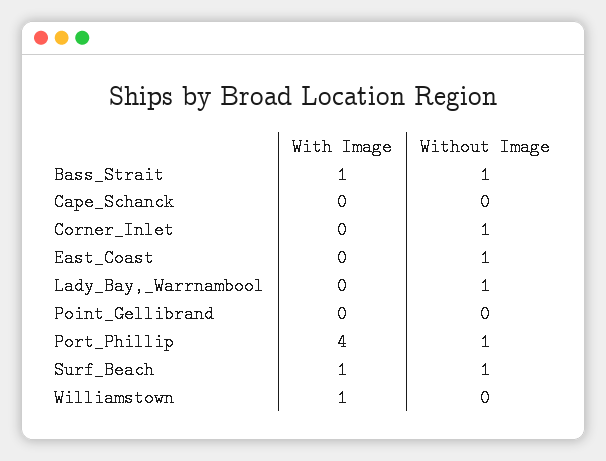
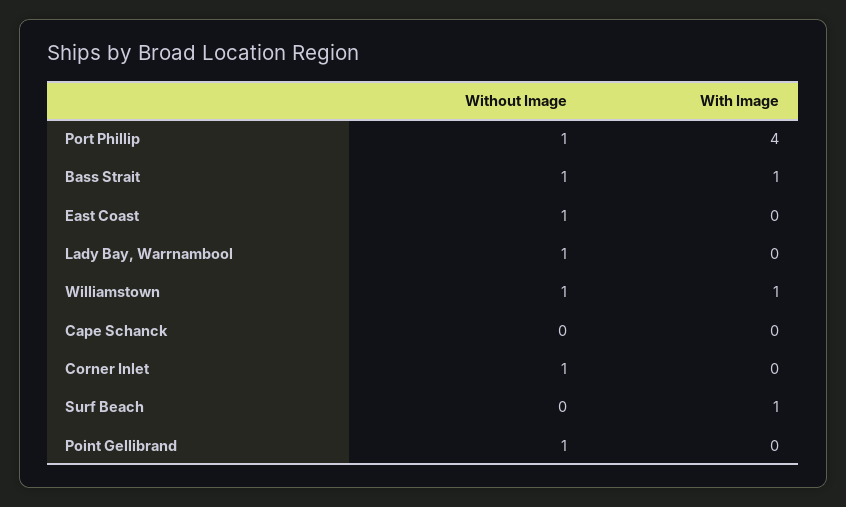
  {
    "With Image": {
      "Bass_Strait": 1,
      "Cape_Schanck": 0,
      "Corner_Inlet": 0,
      "East_Coast": 0,
      "Lady_Bay,_Warrnambool": 0,
      "Point_Gellibrand": 0,
      "Port_Phillip": 4,
      "Surf_Beach": 1,
      "Williamstown": 1
    },
    "Without Image": {
      "Bass_Strait": 1,
      "Cape_Schanck": 0,
      "Corner_Inlet": 1,
      "East_Coast": 1,
      "Lady_Bay,_Warrnambool": 1,
-     "Point_Gellibrand": 0,
+     "Point_Gellibrand": 1,
      "Port_Phillip": 1,
-     "Surf_Beach": 1,
+     "Surf_Beach": 0,
-     "Williamstown": 0
+     "Williamstown": 1
    }
  }

